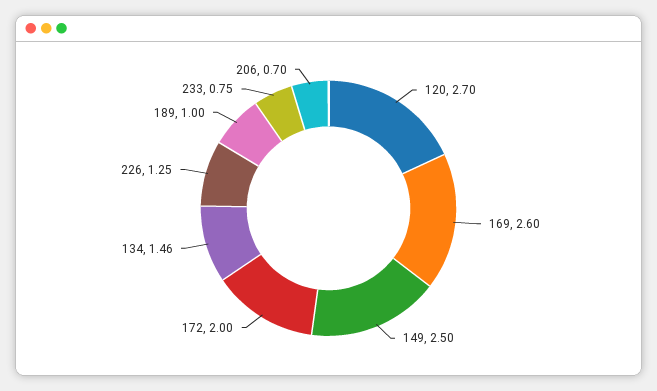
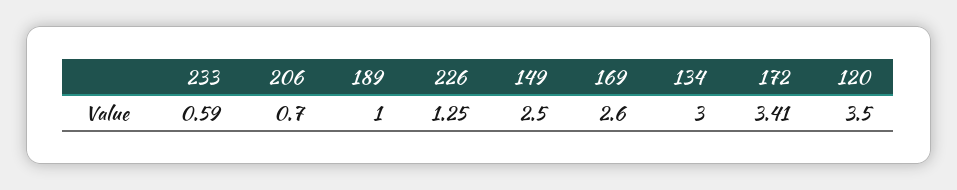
  {
-   "120": 2.7,
+   "120": 3.5,
    "169": 2.6,
    "149": 2.5,
-   "172": 2,
+   "172": 3.41,
-   "134": 1.46,
+   "134": 3,
    "226": 1.25,
    "189": 1,
-   "233": 0.75,
+   "233": 0.59,
    "206": 0.7
  }

